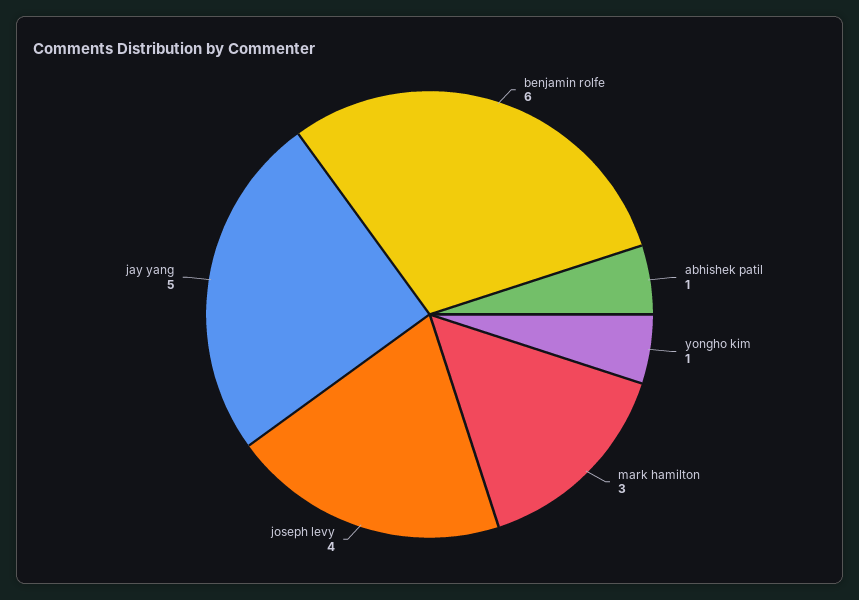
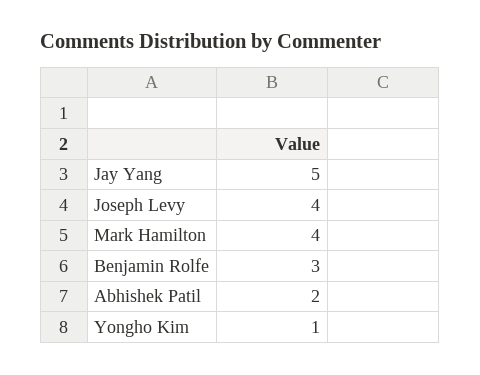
  {
-   "benjamin rolfe": 6,
+   "benjamin rolfe": 3,
-   "abhishek patil": 1,
+   "abhishek patil": 2,
    "yongho kim": 1,
-   "mark hamilton": 3,
+   "mark hamilton": 4,
    "joseph levy": 4,
    "jay yang": 5
  }

